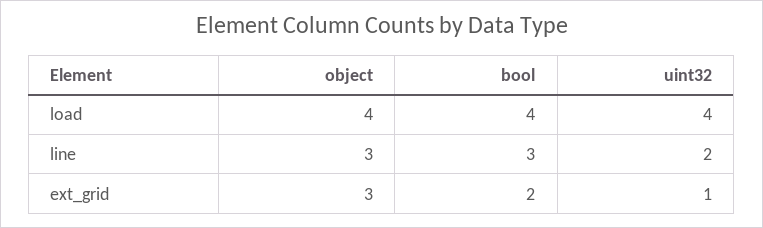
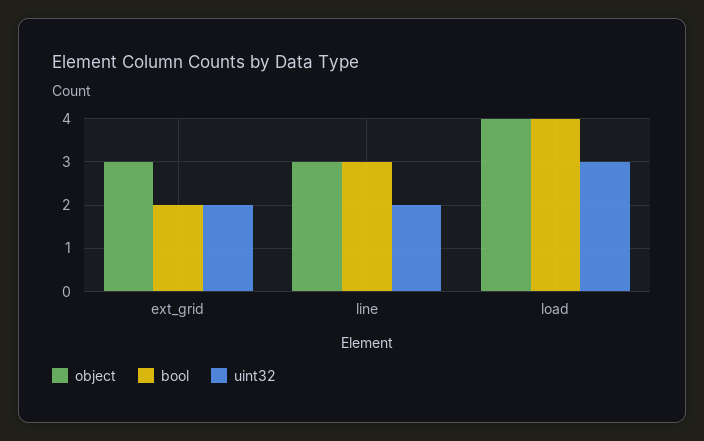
  {
    "object": {
      "load": 4,
      "line": 3,
      "ext_grid": 3
    },
    "bool": {
      "load": 4,
      "line": 3,
      "ext_grid": 2
    },
    "uint32": {
-     "load": 4,
+     "load": 3,
      "line": 2,
-     "ext_grid": 1
+     "ext_grid": 2
    }
  }

